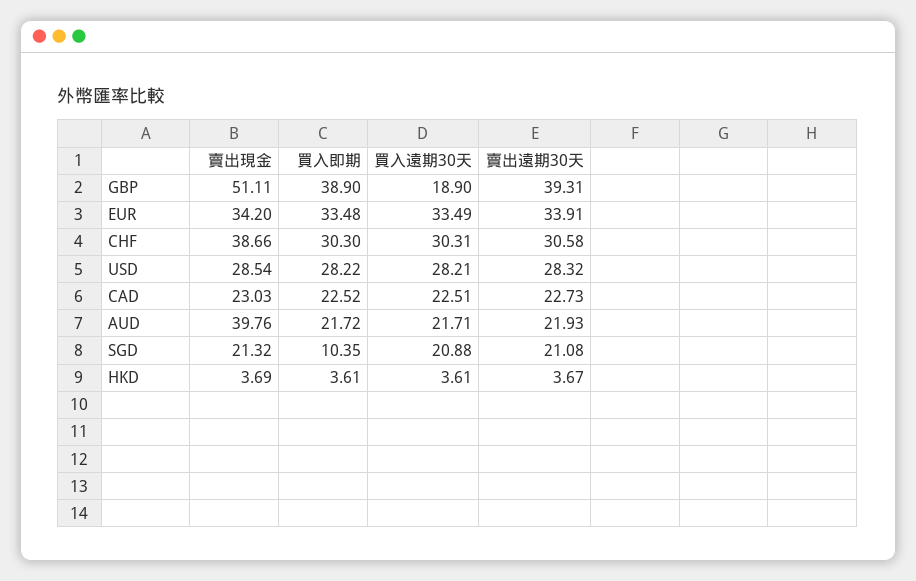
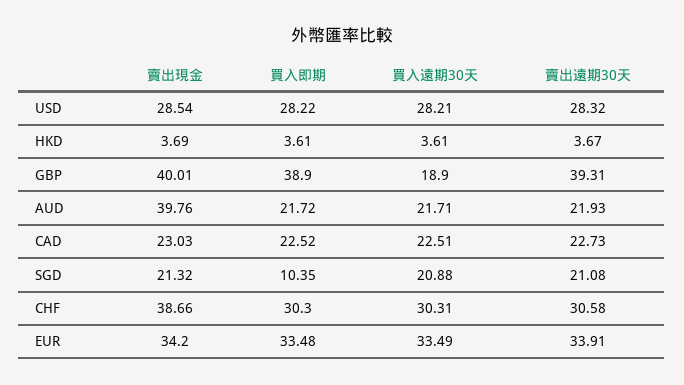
  {
    "賣出現金": {
-     "GBP": 51.11,
+     "GBP": 40.01,
      "EUR": 34.2,
      "CHF": 38.66,
      "USD": 28.54,
      "CAD": 23.03,
      "AUD": 39.76,
      "SGD": 21.32,
      "HKD": 3.69
    },
    "買入即期": {
      "GBP": 38.9,
      "EUR": 33.48,
      "CHF": 30.3,
      "USD": 28.22,
      "CAD": 22.52,
      "AUD": 21.72,
      "SGD": 10.35,
      "HKD": 3.61
    },
    "買入遠期30天": {
      "GBP": 18.9,
      "EUR": 33.49,
      "CHF": 30.31,
      "USD": 28.21,
      "CAD": 22.51,
      "AUD": 21.71,
      "SGD": 20.88,
      "HKD": 3.61
    },
    "賣出遠期30天": {
      "GBP": 39.31,
      "EUR": 33.91,
      "CHF": 30.58,
      "USD": 28.32,
      "CAD": 22.73,
      "AUD": 21.93,
      "SGD": 21.08,
      "HKD": 3.67
    }
  }

